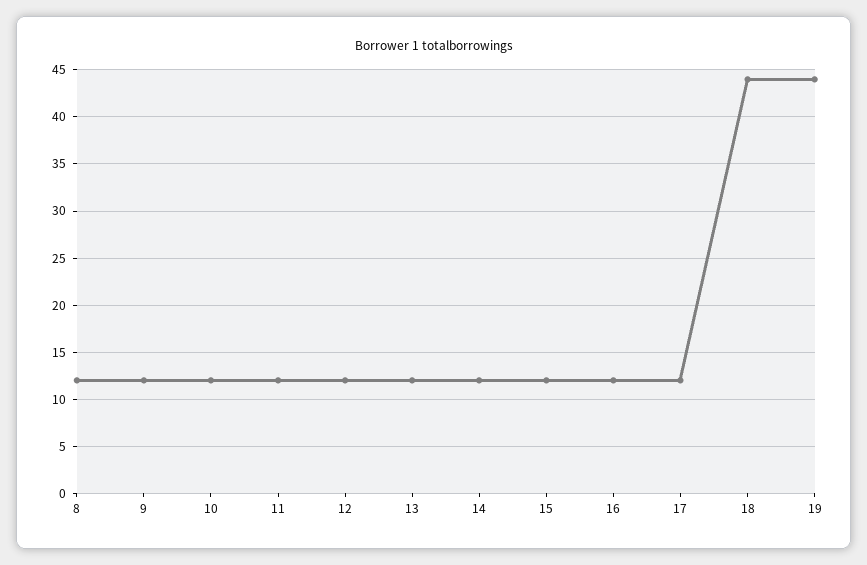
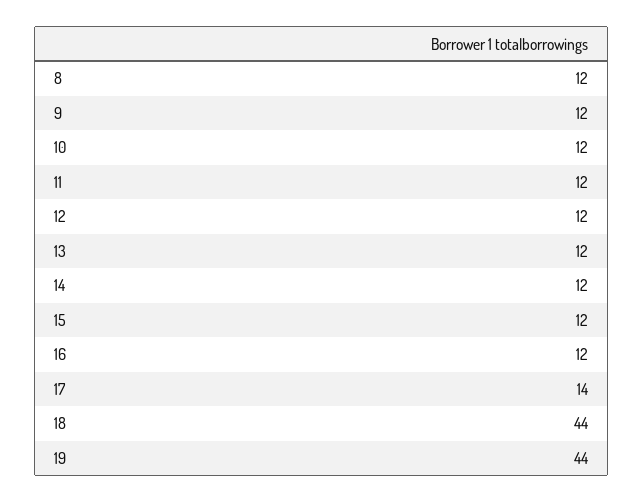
  {
    "8": 12,
    "9": 12,
    "10": 12,
    "11": 12,
    "12": 12,
    "13": 12,
    "14": 12,
    "15": 12,
    "16": 12,
-   "17": 12,
+   "17": 14,
    "18": 44,
    "19": 44
  }

